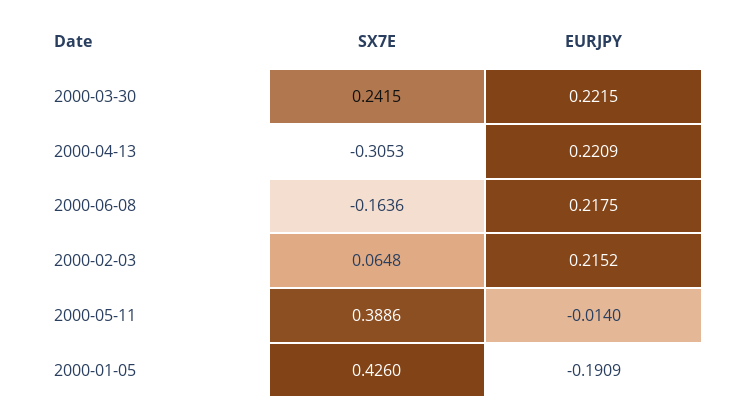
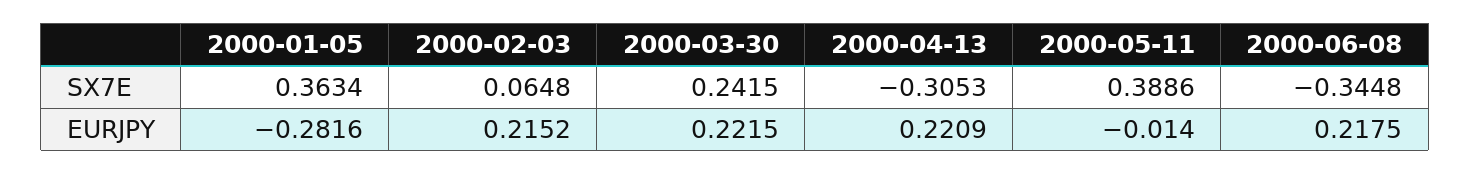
  {
    "SX7E": {
      "2000-03-30": 0.2415,
      "2000-04-13": -0.3053,
-     "2000-06-08": -0.1636,
+     "2000-06-08": -0.3448,
      "2000-02-03": 0.0648,
      "2000-05-11": 0.3886,
-     "2000-01-05": 0.426
+     "2000-01-05": 0.3634
    },
    "EURJPY": {
      "2000-03-30": 0.2215,
      "2000-04-13": 0.2209,
      "2000-06-08": 0.2175,
      "2000-02-03": 0.2152,
      "2000-05-11": -0.014,
-     "2000-01-05": -0.1909
+     "2000-01-05": -0.2816
    }
  }

